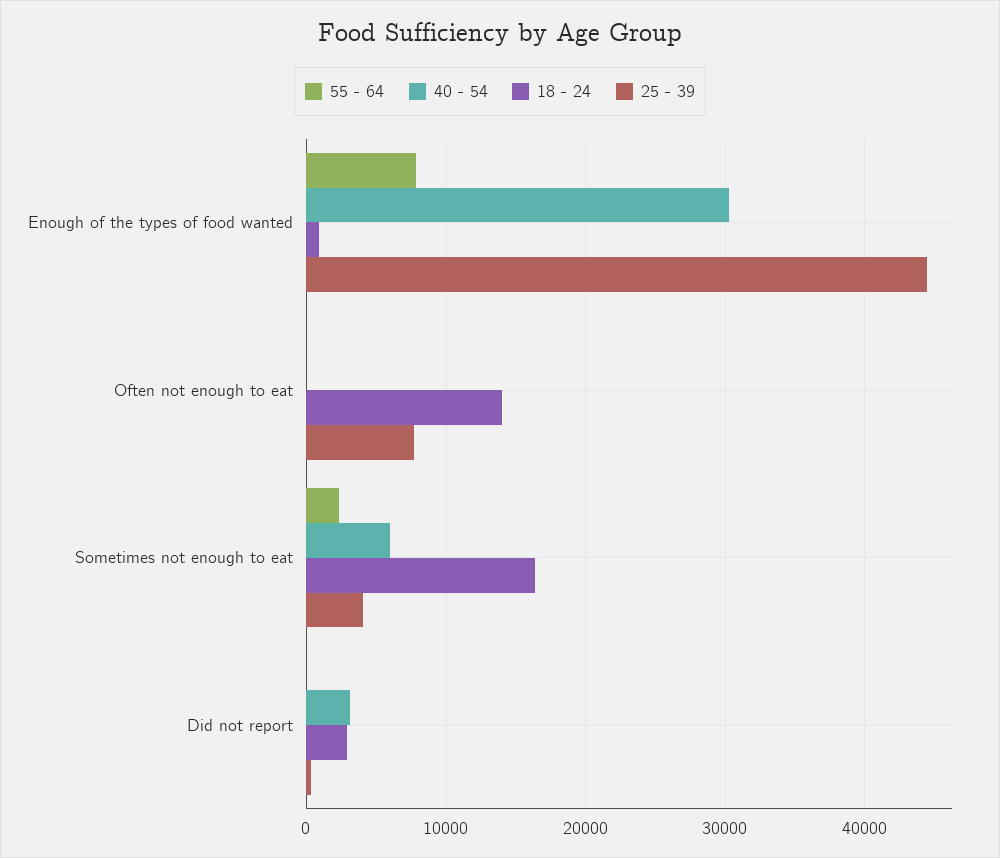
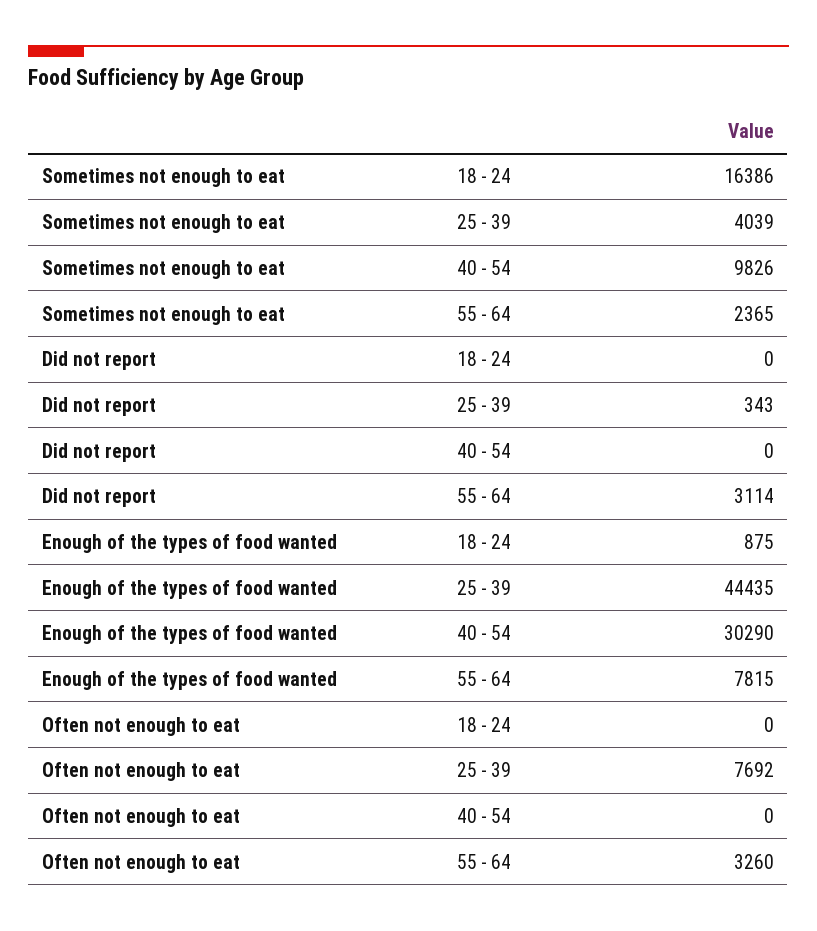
  {
    "55 - 64": {
      "Enough of the types of food wanted": 7815,
-     "Often not enough to eat": 0,
+     "Often not enough to eat": 3260,
      "Sometimes not enough to eat": 2365,
-     "Did not report": 0
+     "Did not report": 3114
    },
    "40 - 54": {
      "Enough of the types of food wanted": 30290,
      "Often not enough to eat": 0,
-     "Sometimes not enough to eat": 6000,
+     "Sometimes not enough to eat": 9826,
-     "Did not report": 3000
+     "Did not report": 0
    },
    "18 - 24": {
      "Enough of the types of food wanted": 875,
-     "Often not enough to eat": 14000,
+     "Often not enough to eat": 0,
      "Sometimes not enough to eat": 16386,
-     "Did not report": 3000
+     "Did not report": 0
    },
    "25 - 39": {
      "Enough of the types of food wanted": 44435,
      "Often not enough to eat": 7692,
      "Sometimes not enough to eat": 4039,
      "Did not report": 343
    }
  }

